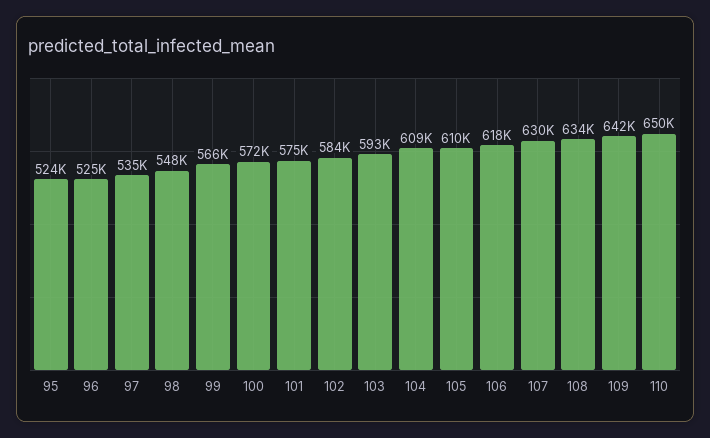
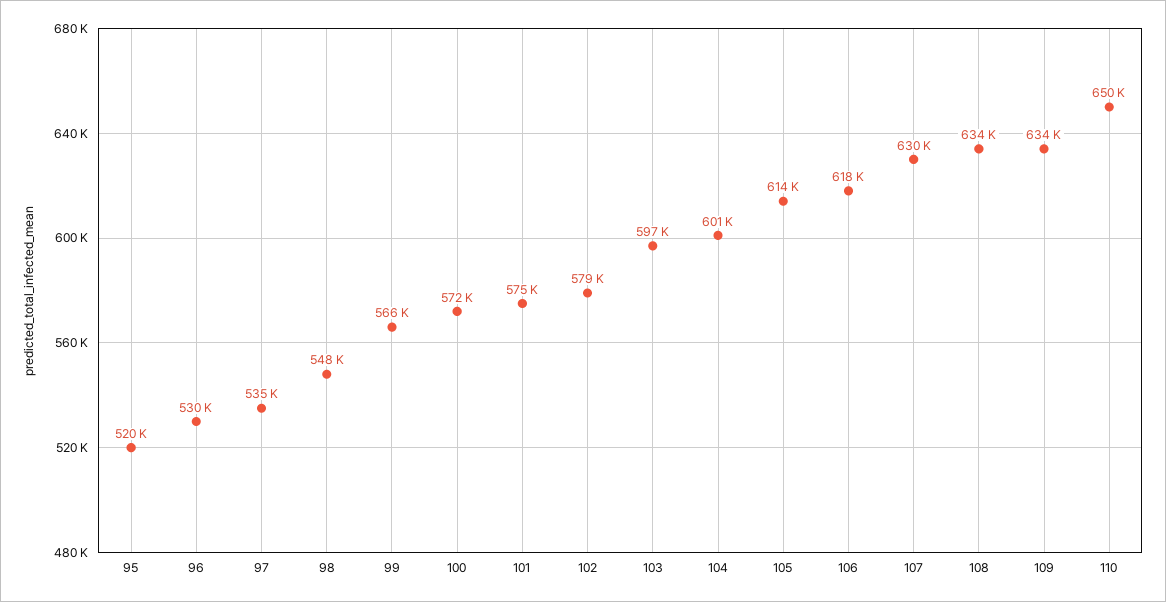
  {
-   "95": 524000,
+   "95": 520000,
-   "96": 525000,
+   "96": 530000,
    "97": 535000,
    "98": 548000,
    "99": 566000,
    "100": 572000,
    "101": 575000,
-   "102": 584000,
+   "102": 579000,
-   "103": 593000,
+   "103": 597000,
-   "104": 609000,
+   "104": 601000,
-   "105": 610000,
+   "105": 614000,
    "106": 618000,
    "107": 630000,
    "108": 634000,
-   "109": 642000,
+   "109": 634000,
    "110": 650000
  }

